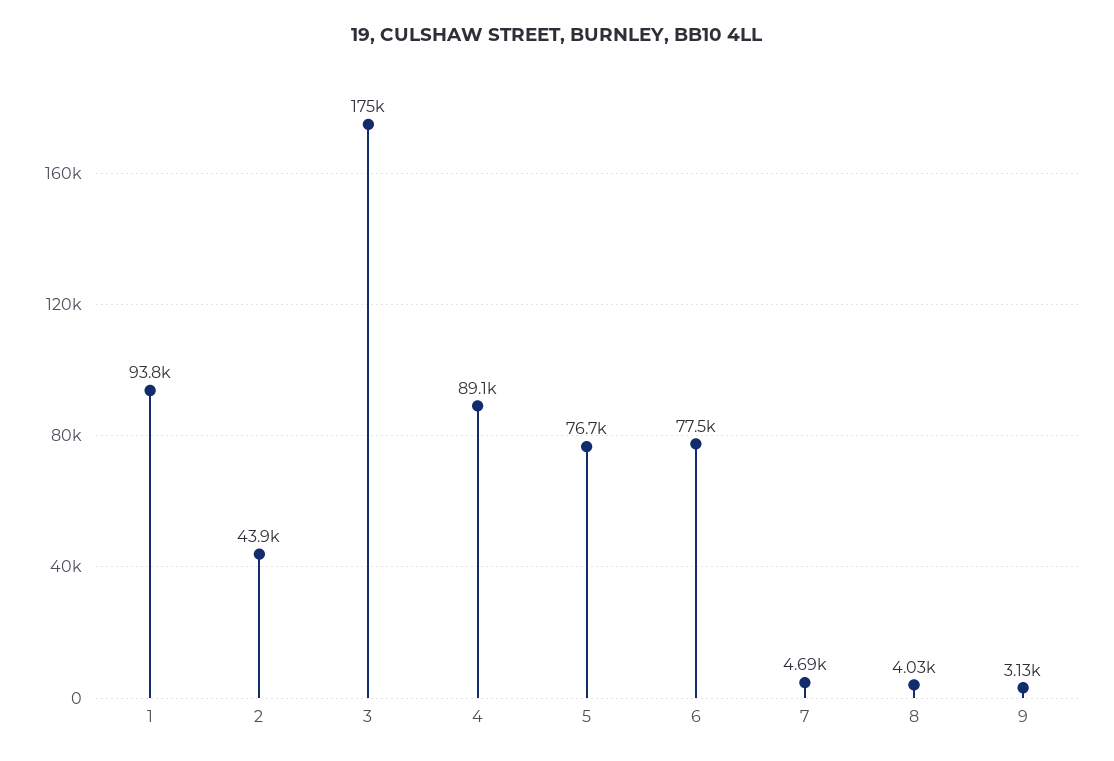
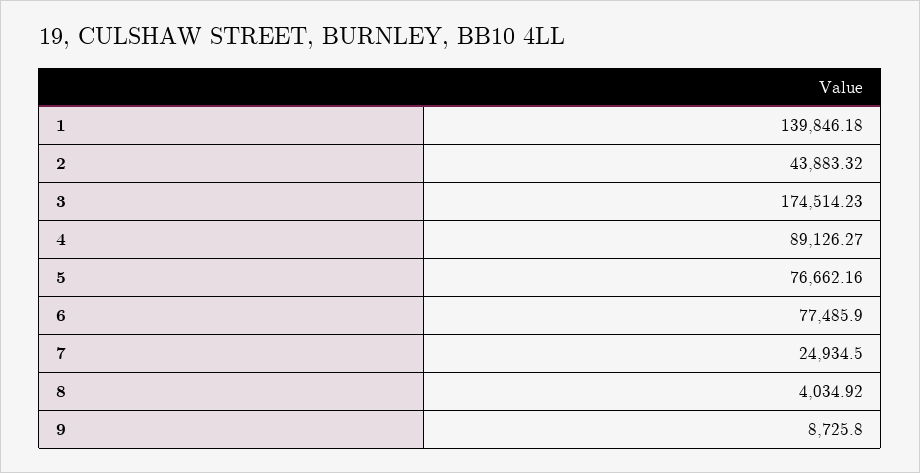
  {
-   "1": 93800,
+   "1": 139846.18,
    "2": 43883.32,
    "3": 174514.23,
    "4": 89126.27,
    "5": 76662.16,
    "6": 77485.9,
-   "7": 4690,
+   "7": 24934.5,
    "8": 4034.92,
-   "9": 3130
+   "9": 8725.8
  }

